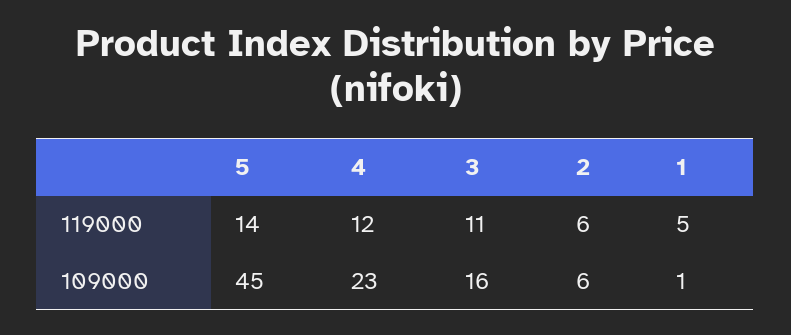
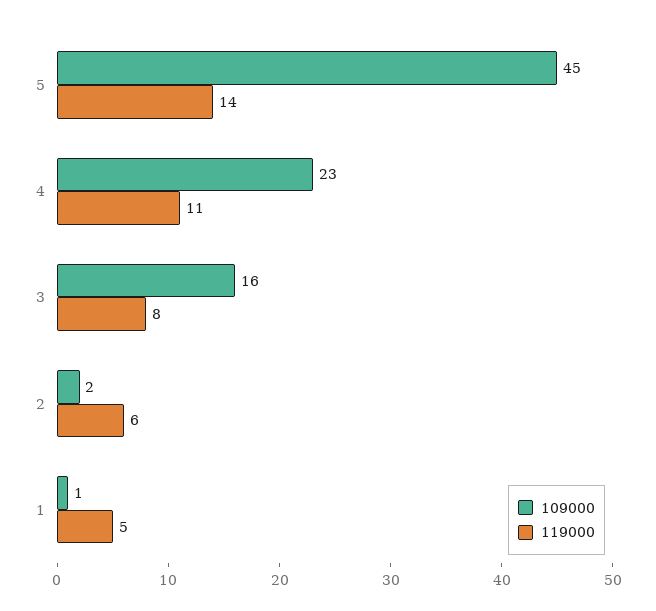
  {
    "119000": {
      "5": 14,
-     "4": 12,
+     "4": 11,
-     "3": 11,
+     "3": 8,
      "2": 6,
      "1": 5
    },
    "109000": {
      "5": 45,
      "4": 23,
      "3": 16,
-     "2": 6,
+     "2": 2,
      "1": 1
    }
  }

